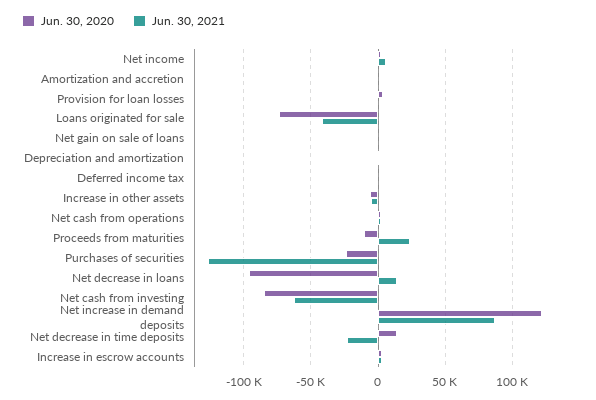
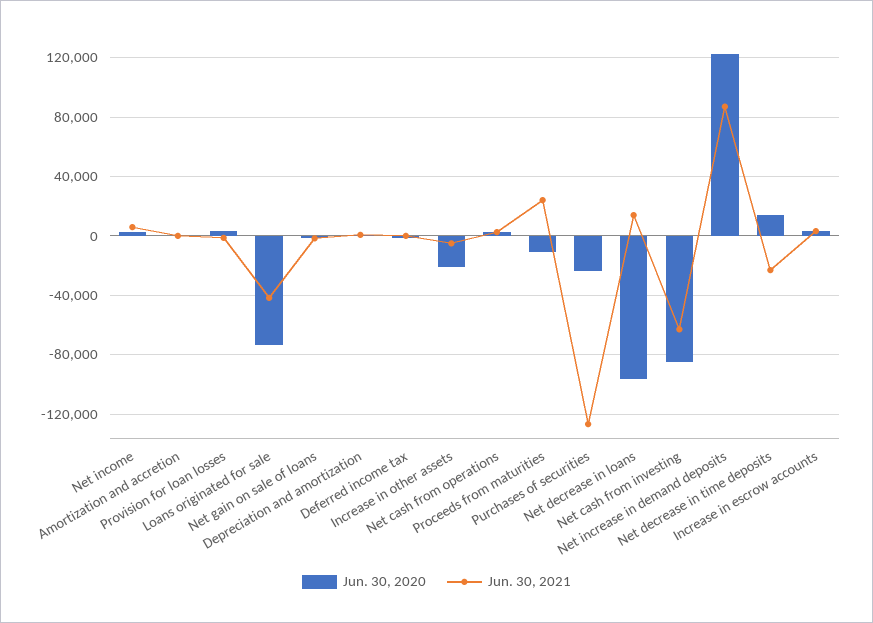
  {
    "Jun. 30, 2020": {
      "Net income": 0,
      "Amortization and accretion": 0,
      "Provision for loan losses": 5000,
      "Loans originated for sale": -75000,
      "Net gain on sale of loans": 0,
      "Depreciation and amortization": 0,
      "Deferred income tax": 0,
-     "Increase in other assets": -5000,
+     "Increase in other assets": -20000,
      "Net cash from operations": 5000,
      "Proceeds from maturities": -10000,
      "Purchases of securities": -25000,
      "Net decrease in loans": -95000,
      "Net cash from investing": -85000,
      "Net increase in demand deposits": 120000,
      "Net decrease in time deposits": 15000,
      "Increase in escrow accounts": 5000
    },
    "Jun. 30, 2021": {
      "Net income": 5000,
      "Amortization and accretion": 0,
      "Provision for loan losses": 0,
      "Loans originated for sale": -40000,
      "Net gain on sale of loans": 0,
      "Depreciation and amortization": 0,
      "Deferred income tax": 0,
      "Increase in other assets": -5000,
      "Net cash from operations": 5000,
      "Proceeds from maturities": 25000,
      "Purchases of securities": -125000,
      "Net decrease in loans": 15000,
      "Net cash from investing": -65000,
      "Net increase in demand deposits": 85000,
      "Net decrease in time deposits": -25000,
      "Increase in escrow accounts": 5000
    }
  }

